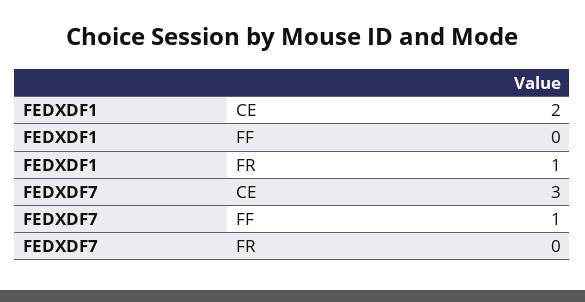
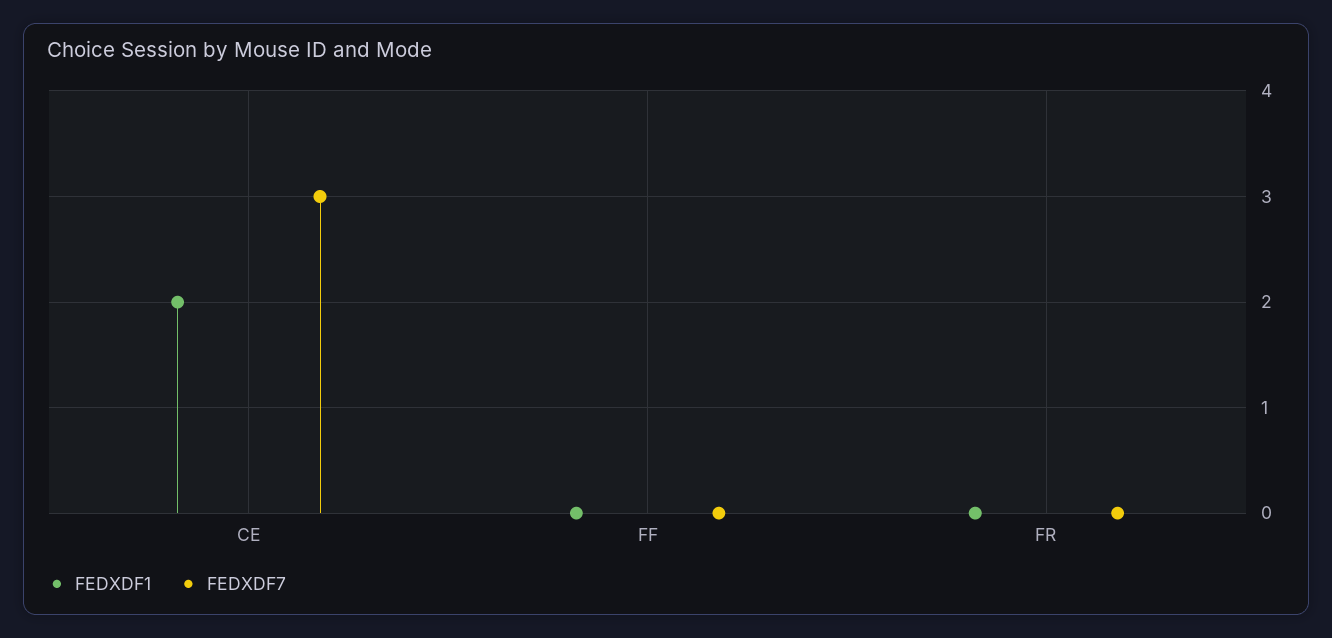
  {
    "FEDXDF1": {
      "CE": 2,
      "FF": 0,
-     "FR": 1
+     "FR": 0
    },
    "FEDXDF7": {
      "CE": 3,
-     "FF": 1,
+     "FF": 0,
      "FR": 0
    }
  }

